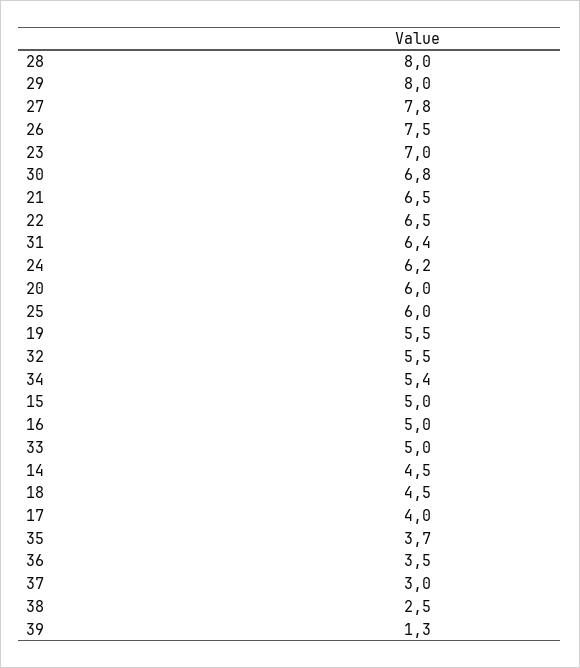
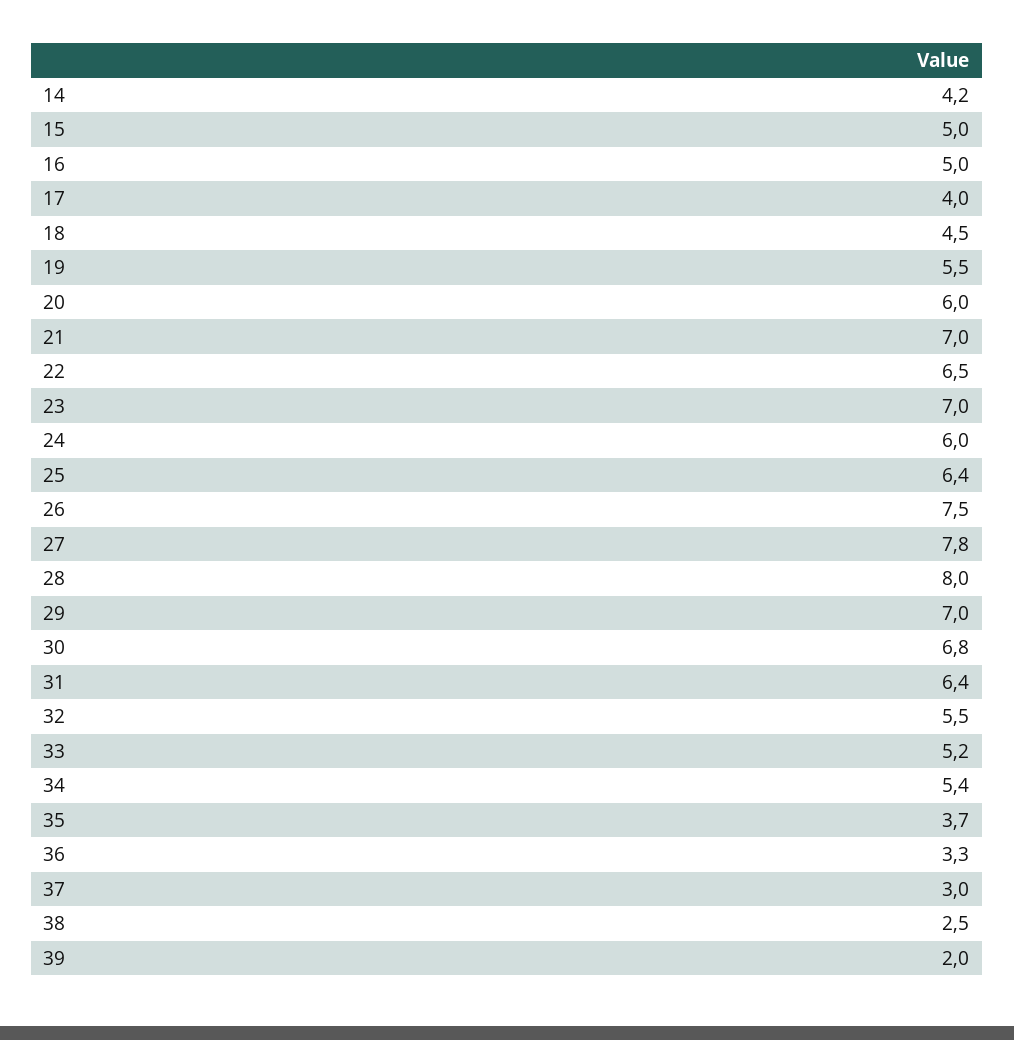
  {
    "28": 8,
-   "29": 8,
+   "29": 7,
    "27": 7.8,
    "26": 7.5,
    "23": 7,
    "30": 6.8,
-   "21": 6.5,
+   "21": 7,
    "22": 6.5,
    "31": 6.4,
-   "24": 6.2,
+   "24": 6,
    "20": 6,
-   "25": 6,
+   "25": 6.4,
    "19": 5.5,
    "32": 5.5,
    "34": 5.4,
    "15": 5,
    "16": 5,
-   "33": 5,
+   "33": 5.2,
-   "14": 4.5,
+   "14": 4.2,
    "18": 4.5,
    "17": 4,
    "35": 3.7,
-   "36": 3.5,
+   "36": 3.3,
    "37": 3,
    "38": 2.5,
-   "39": 1.3
+   "39": 2
  }

